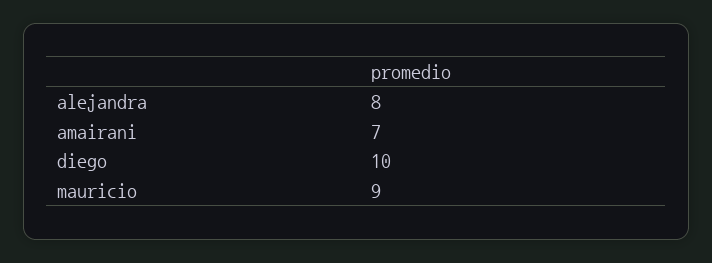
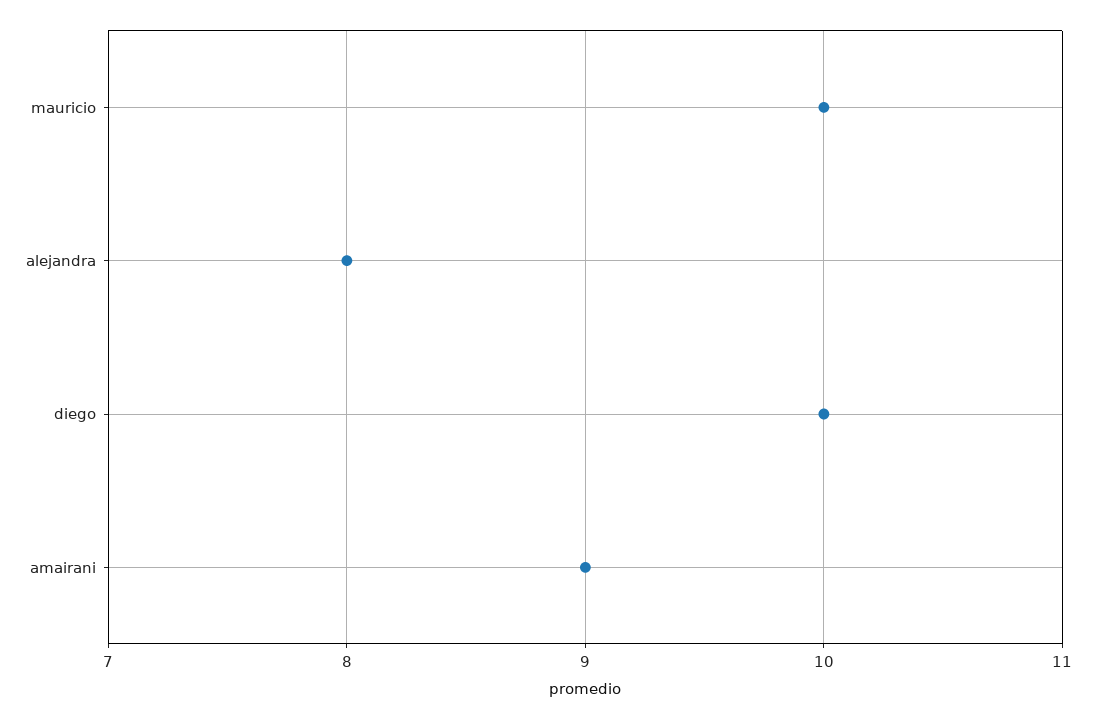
  {
    "alejandra": 8,
-   "amairani": 7,
+   "amairani": 9,
    "diego": 10,
-   "mauricio": 9
+   "mauricio": 10
  }

